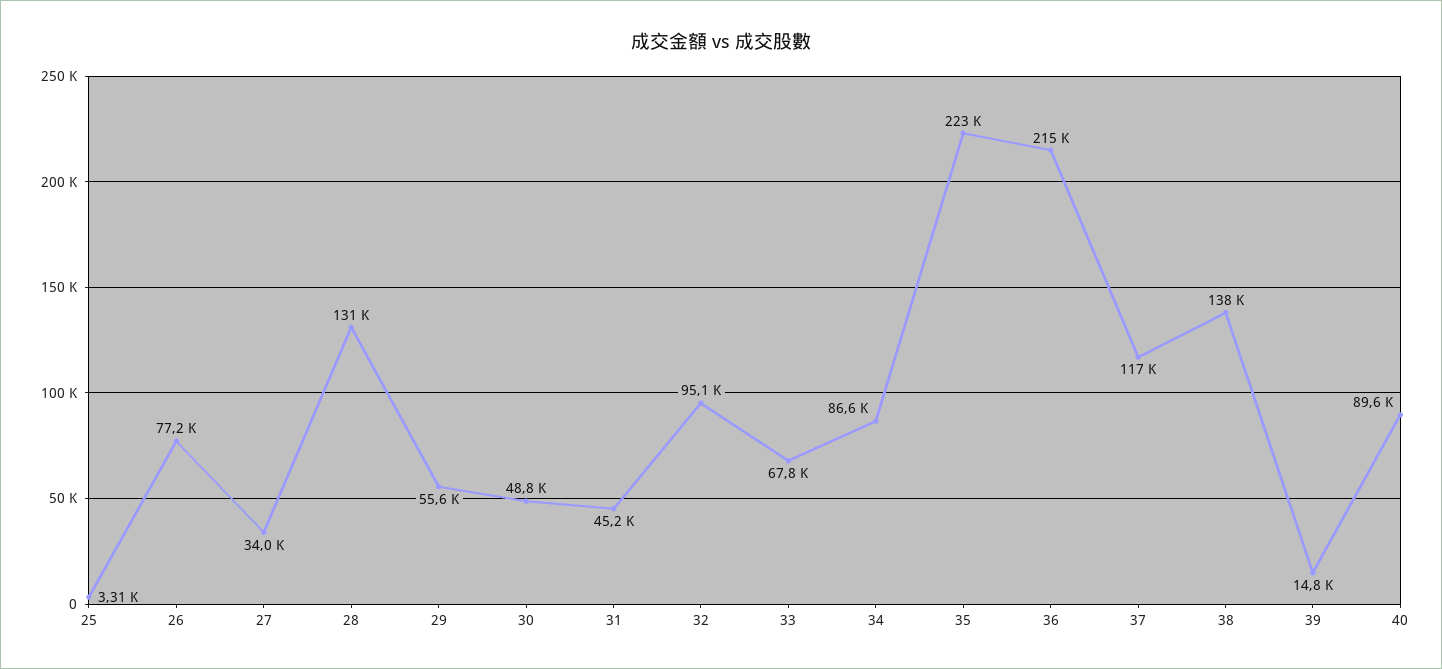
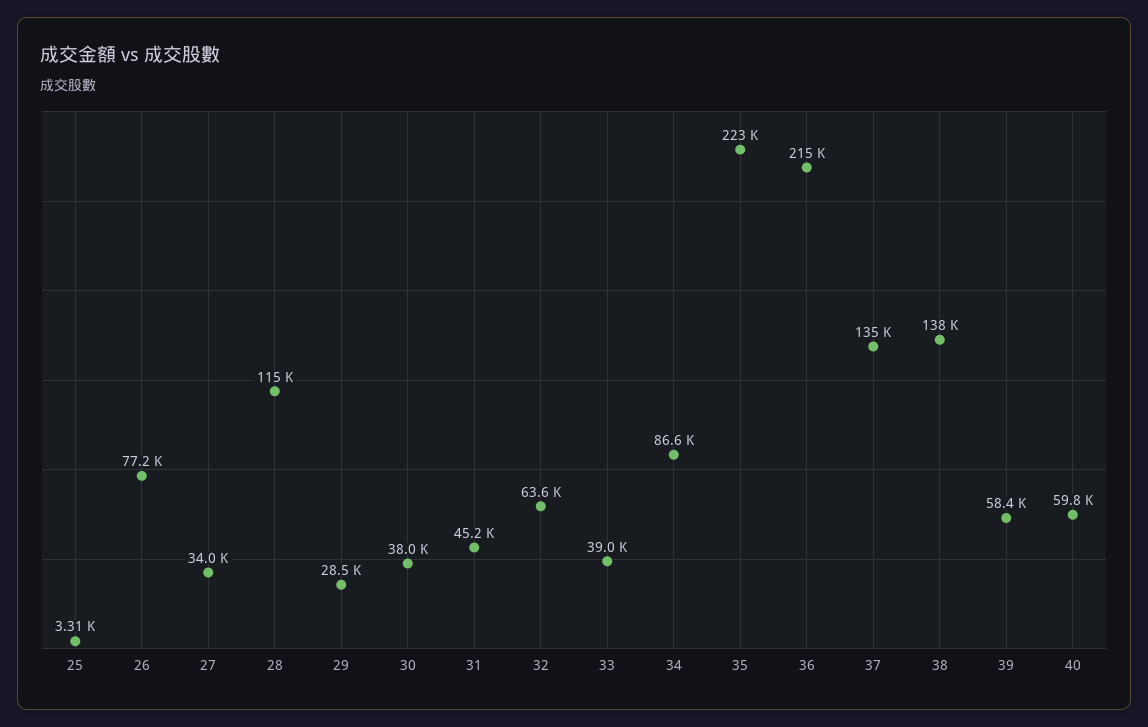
  {
    "25": 3310,
    "26": 77200,
    "27": 34000,
-   "28": 131000,
+   "28": 115000,
-   "29": 55600,
+   "29": 28500,
-   "30": 48800,
+   "30": 38000,
    "31": 45200,
-   "32": 95100,
+   "32": 63600,
-   "33": 67800,
+   "33": 39000,
    "34": 86600,
    "35": 223000,
    "36": 215000,
-   "37": 117000,
+   "37": 135000,
    "38": 138000,
-   "39": 14800,
+   "39": 58400,
-   "40": 89600
+   "40": 59800
  }

